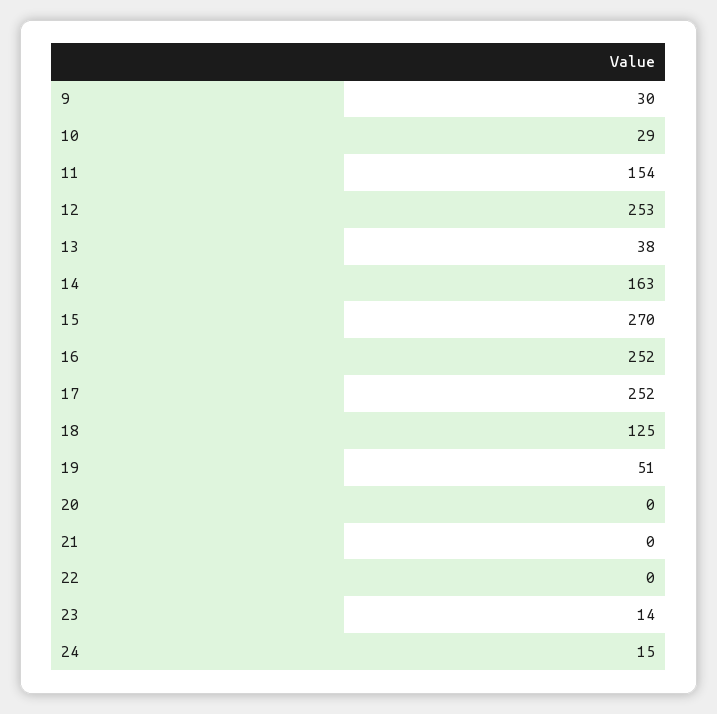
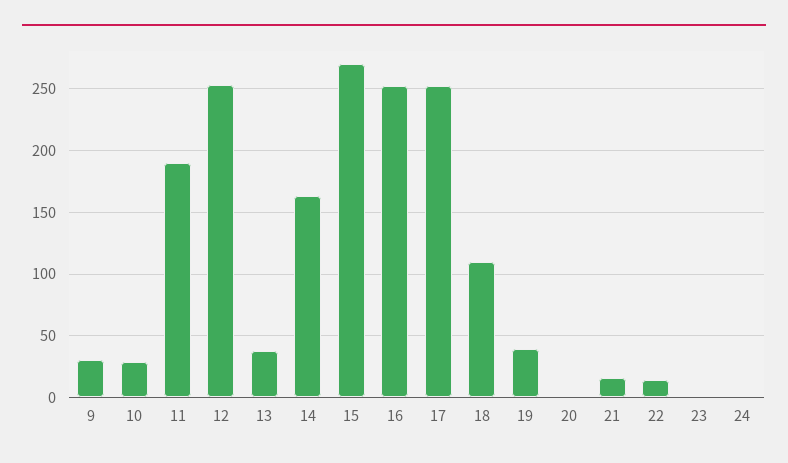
  {
    "9": 30,
    "10": 29,
-   "11": 154,
+   "11": 190,
    "12": 253,
    "13": 38,
    "14": 163,
    "15": 270,
    "16": 252,
    "17": 252,
-   "18": 125,
+   "18": 110,
-   "19": 51,
+   "19": 40,
    "20": 0,
-   "21": 0,
+   "21": 15,
-   "22": 0,
+   "22": 15,
-   "23": 14,
+   "23": 0,
-   "24": 15
+   "24": 0
  }

